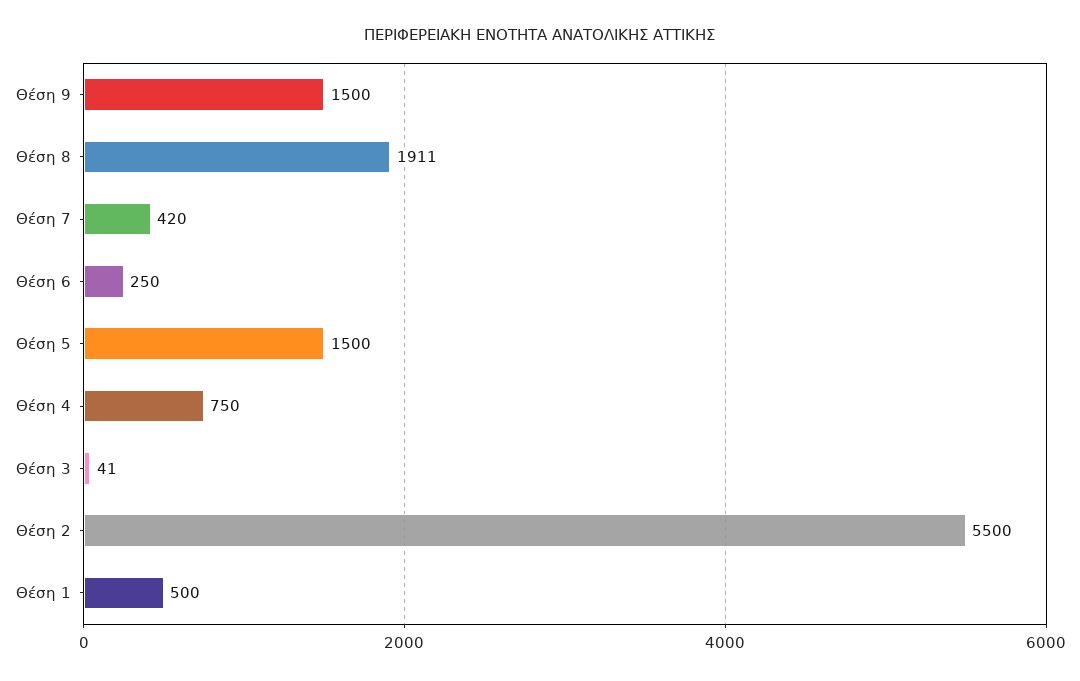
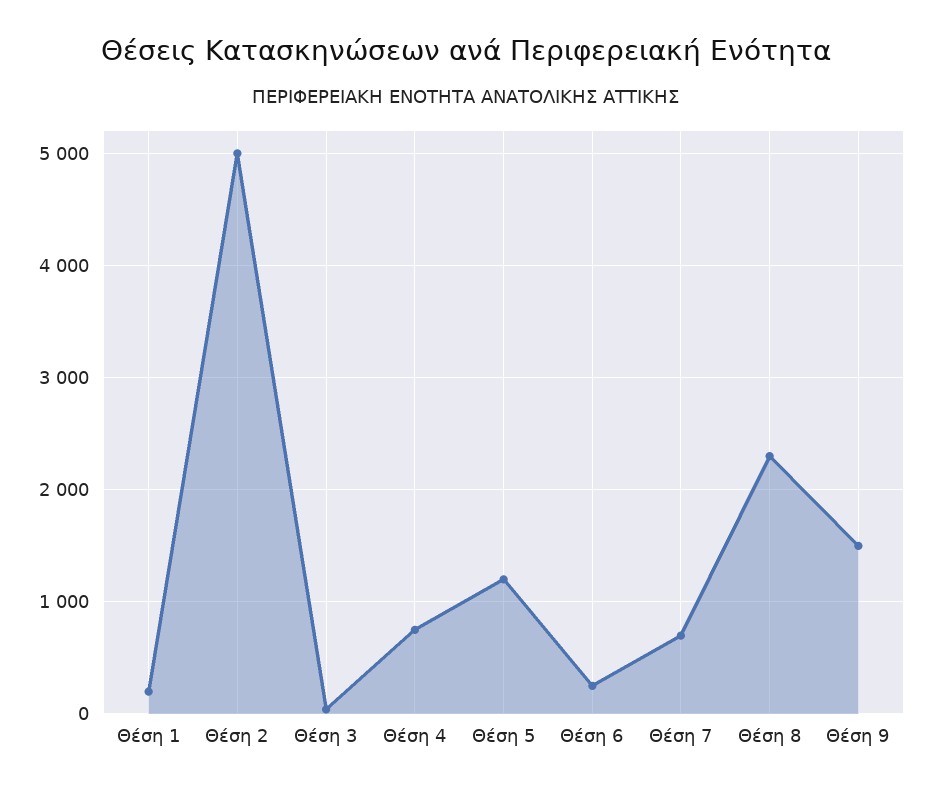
  {
    "Θέση 9": 1500,
-   "Θέση 8": 1911,
+   "Θέση 8": 2300,
-   "Θέση 7": 420,
+   "Θέση 7": 700,
    "Θέση 6": 250,
-   "Θέση 5": 1500,
+   "Θέση 5": 1200,
    "Θέση 4": 750,
    "Θέση 3": 41,
-   "Θέση 2": 5500,
+   "Θέση 2": 5000,
-   "Θέση 1": 500
+   "Θέση 1": 200
  }

